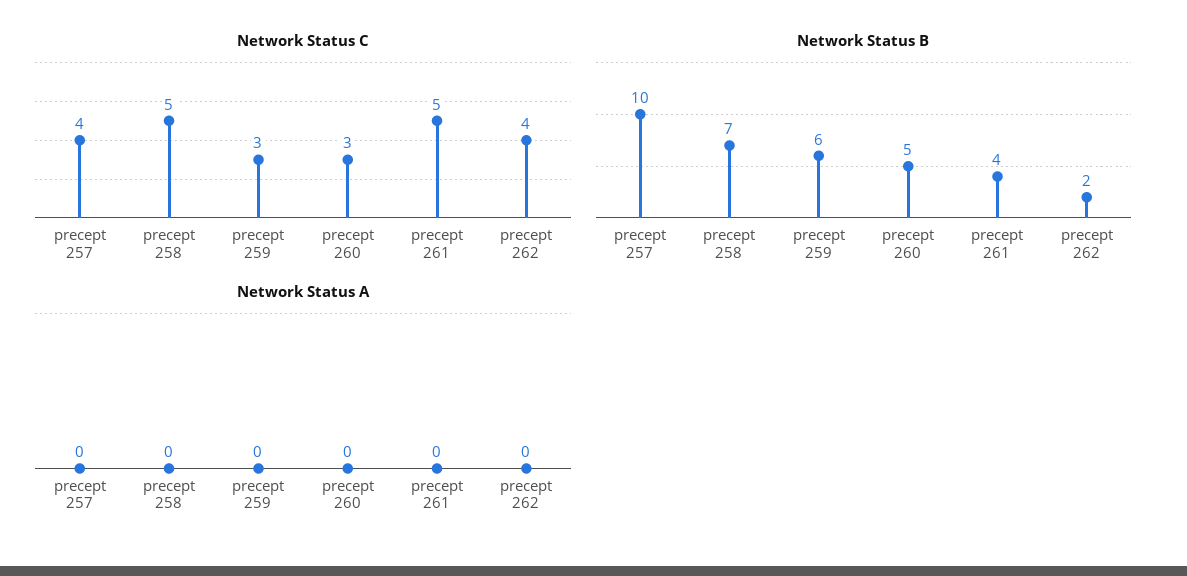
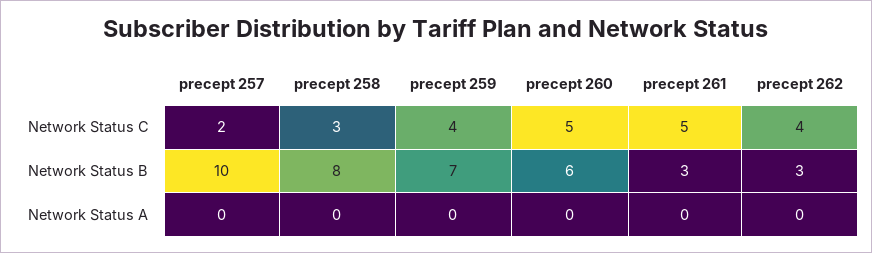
  {
    "Network Status C": {
-     "precept 257": 4,
+     "precept 257": 2,
-     "precept 258": 5,
+     "precept 258": 3,
-     "precept 259": 3,
+     "precept 259": 4,
-     "precept 260": 3,
+     "precept 260": 5,
      "precept 261": 5,
      "precept 262": 4
    },
    "Network Status B": {
      "precept 257": 10,
-     "precept 258": 7,
+     "precept 258": 8,
-     "precept 259": 6,
+     "precept 259": 7,
-     "precept 260": 5,
+     "precept 260": 6,
-     "precept 261": 4,
+     "precept 261": 3,
-     "precept 262": 2
+     "precept 262": 3
    },
    "Network Status A": {
      "precept 257": 0,
      "precept 258": 0,
      "precept 259": 0,
      "precept 260": 0,
      "precept 261": 0,
      "precept 262": 0
    }
  }

